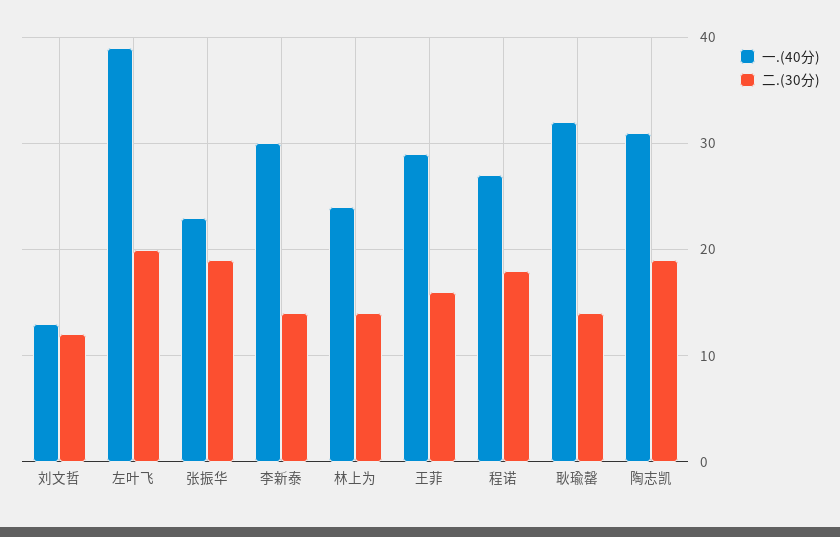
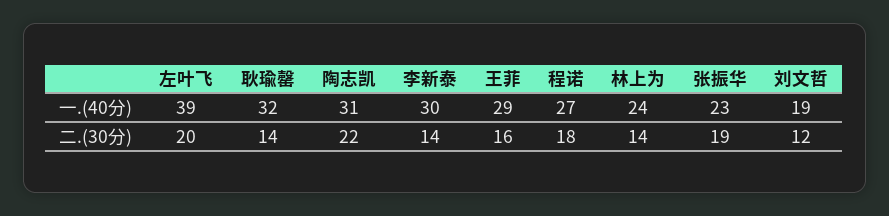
  {
    "一.(40分)": {
-     "刘文哲": 13,
+     "刘文哲": 19,
      "左叶飞": 39,
      "张振华": 23,
      "李新泰": 30,
      "林上为": 24,
      "王菲": 29,
      "程诺": 27,
      "耿瑜罄": 32,
      "陶志凯": 31
    },
    "二.(30分)": {
      "刘文哲": 12,
      "左叶飞": 20,
      "张振华": 19,
      "李新泰": 14,
      "林上为": 14,
      "王菲": 16,
      "程诺": 18,
      "耿瑜罄": 14,
-     "陶志凯": 19
+     "陶志凯": 22
    }
  }

